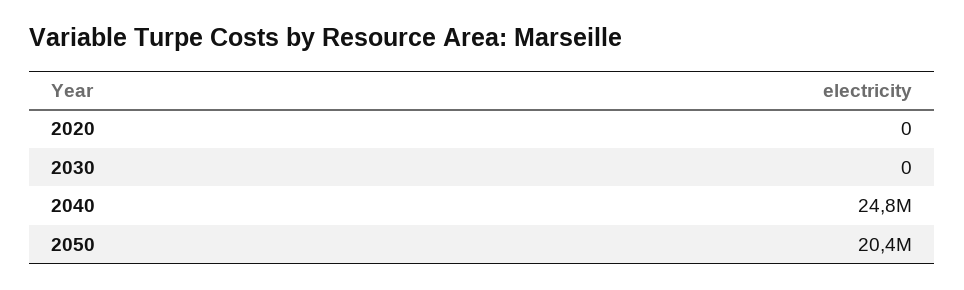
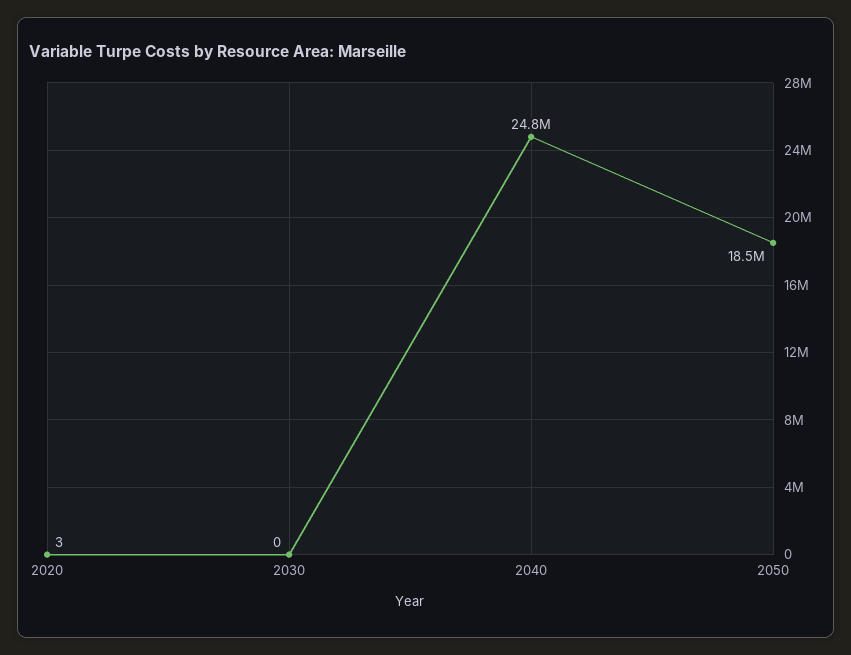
  {
-   "2020": 0,
+   "2020": 3,
    "2030": 0,
    "2040": 24800000,
-   "2050": 20400000
+   "2050": 18500000
  }

